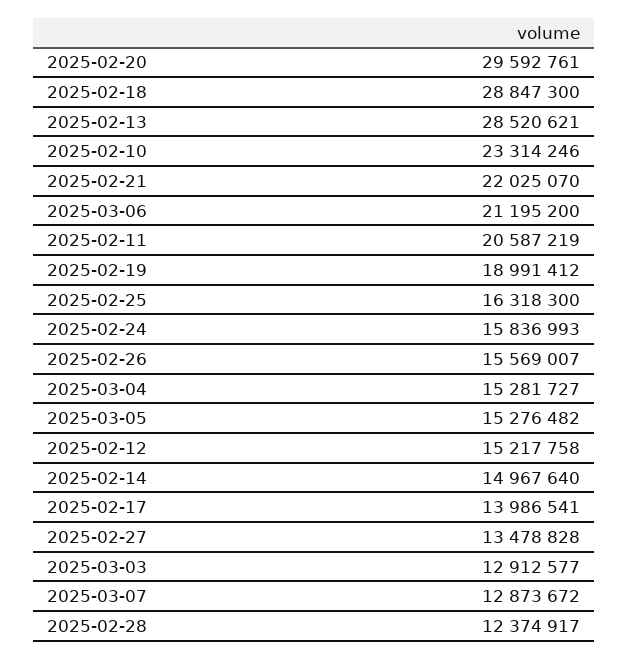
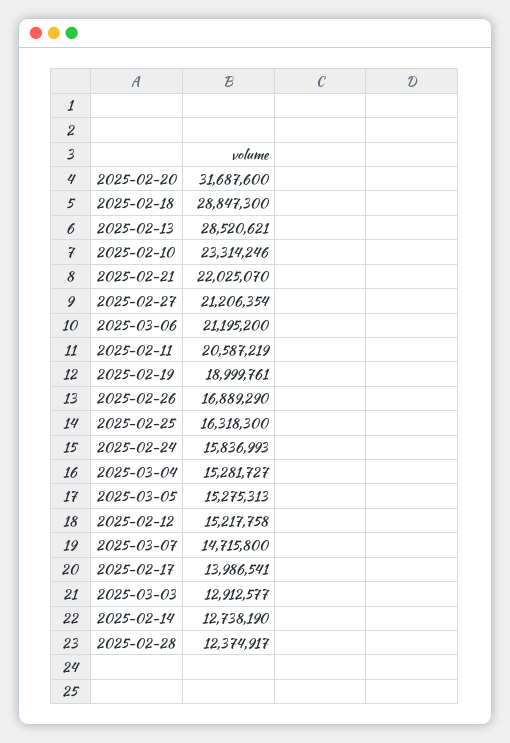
  {
-   "2025-02-20": 29592761,
+   "2025-02-20": 31687600,
    "2025-02-18": 28847300,
    "2025-02-13": 28520621,
    "2025-02-10": 23314246,
    "2025-02-21": 22025070,
    "2025-03-06": 21195200,
    "2025-02-11": 20587219,
-   "2025-02-19": 18991412,
+   "2025-02-19": 18999761,
    "2025-02-25": 16318300,
    "2025-02-24": 15836993,
-   "2025-02-26": 15569007,
+   "2025-02-26": 16889290,
    "2025-03-04": 15281727,
-   "2025-03-05": 15276482,
+   "2025-03-05": 15275313,
    "2025-02-12": 15217758,
-   "2025-02-14": 14967640,
+   "2025-02-14": 12738190,
    "2025-02-17": 13986541,
-   "2025-02-27": 13478828,
+   "2025-02-27": 21206354,
    "2025-03-03": 12912577,
-   "2025-03-07": 12873672,
+   "2025-03-07": 14715800,
    "2025-02-28": 12374917
  }

